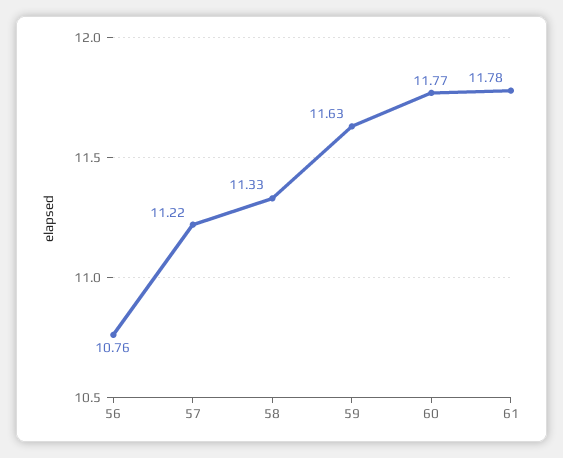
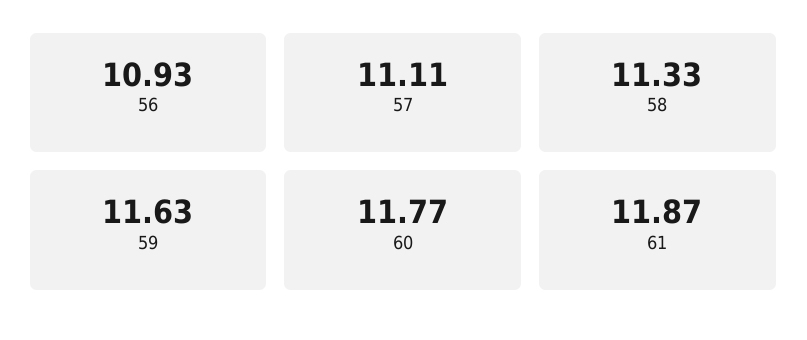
  {
-   "56": 10.76,
+   "56": 10.93,
-   "57": 11.22,
+   "57": 11.11,
    "58": 11.33,
    "59": 11.63,
    "60": 11.77,
-   "61": 11.78
+   "61": 11.87
  }

